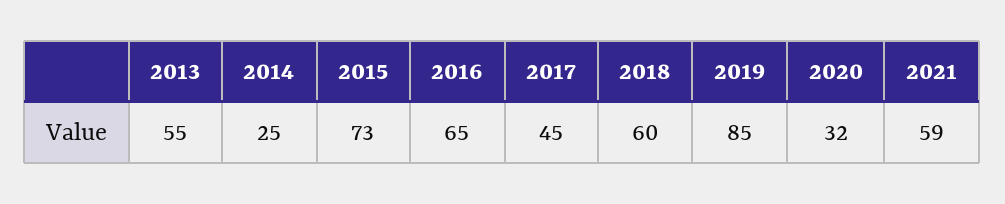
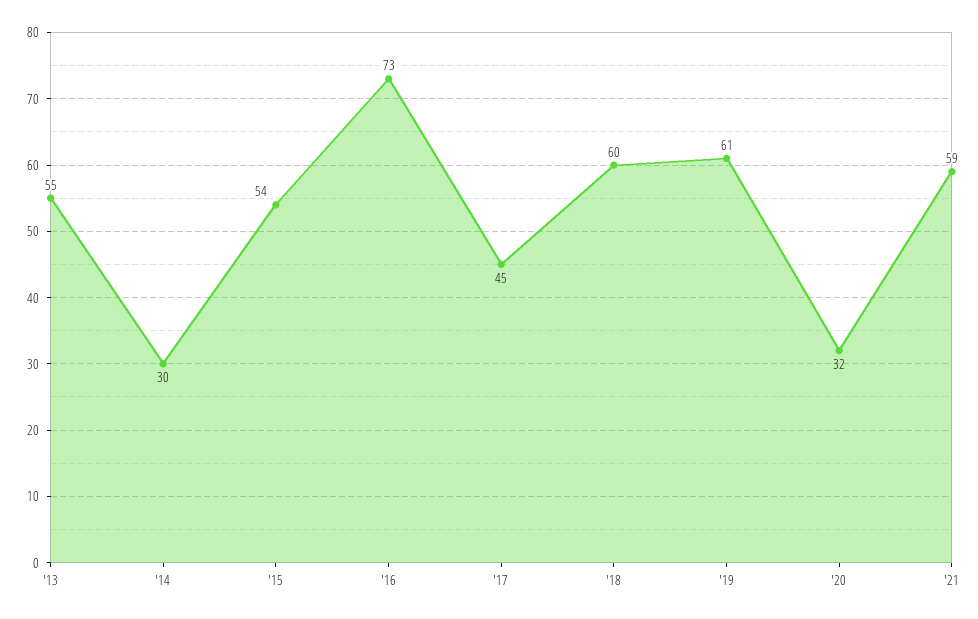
  {
    "2013": 55,
-   "2014": 25,
+   "2014": 30,
-   "2015": 73,
+   "2015": 54,
-   "2016": 65,
+   "2016": 73,
    "2017": 45,
    "2018": 60,
-   "2019": 85,
+   "2019": 61,
    "2020": 32,
    "2021": 59
  }

